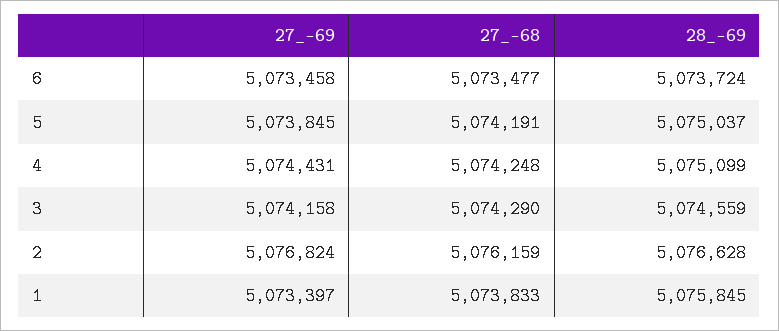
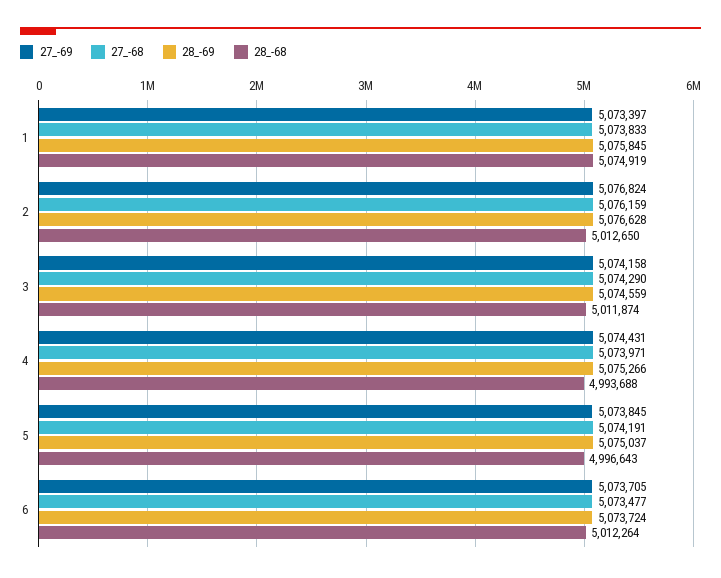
  {
    "27_-69": {
-     "6": 5073458,
+     "6": 5073705,
      "5": 5073845,
      "4": 5074431,
      "3": 5074158,
      "2": 5076824,
      "1": 5073397
    },
    "27_-68": {
      "6": 5073477,
      "5": 5074191,
-     "4": 5074248,
+     "4": 5073971,
      "3": 5074290,
      "2": 5076159,
      "1": 5073833
    },
    "28_-69": {
      "6": 5073724,
      "5": 5075037,
-     "4": 5075099,
+     "4": 5075266,
      "3": 5074559,
      "2": 5076628,
      "1": 5075845
-   }
+   },
+   "28_-68": {
+     "1": 5074919,
+     "2": 5012650,
+     "3": 5011874,
+     "4": 4993688,
+     "5": 4996643,
+     "6": 5012264
+   }
  }

